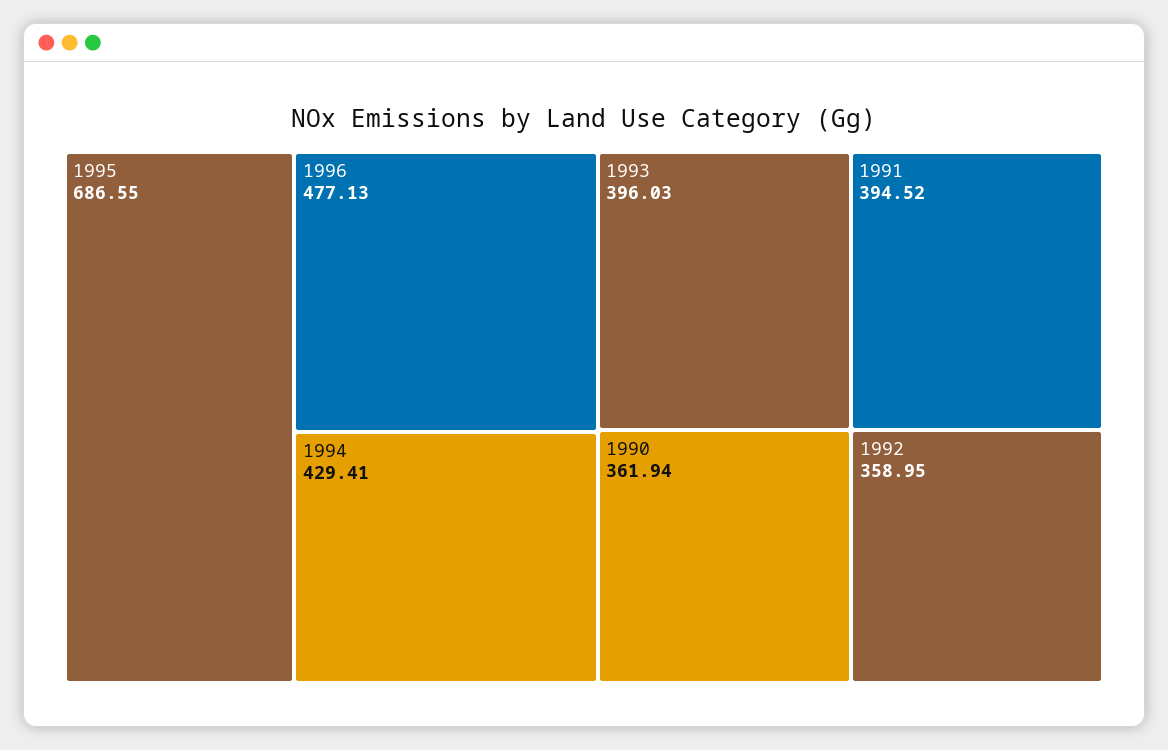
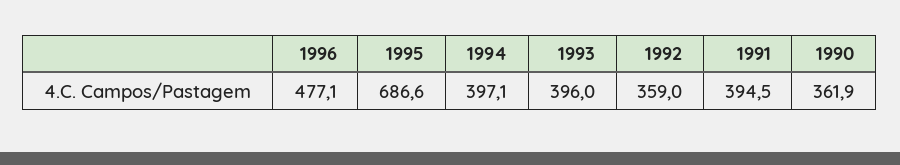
  {
    "1995": 686.55,
    "1996": 477.13,
-   "1994": 429.41,
+   "1994": 397.1,
    "1993": 396.03,
    "1991": 394.52,
    "1990": 361.94,
    "1992": 358.95
  }

